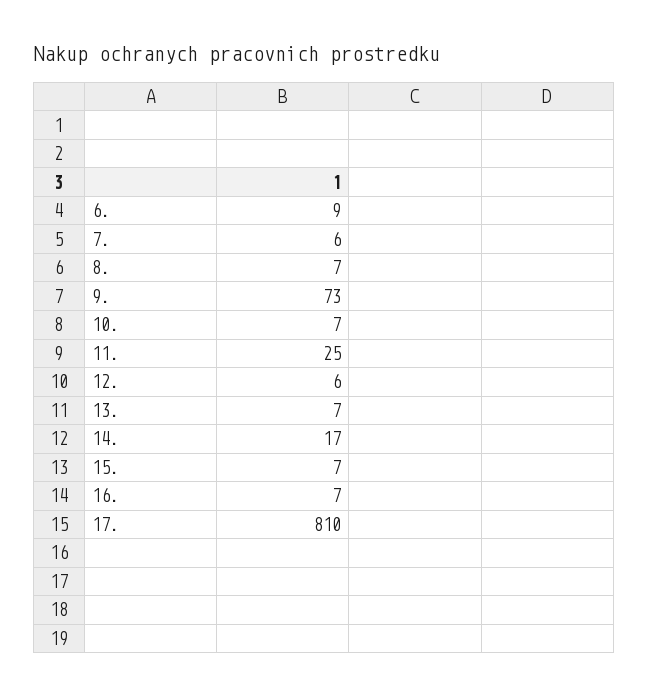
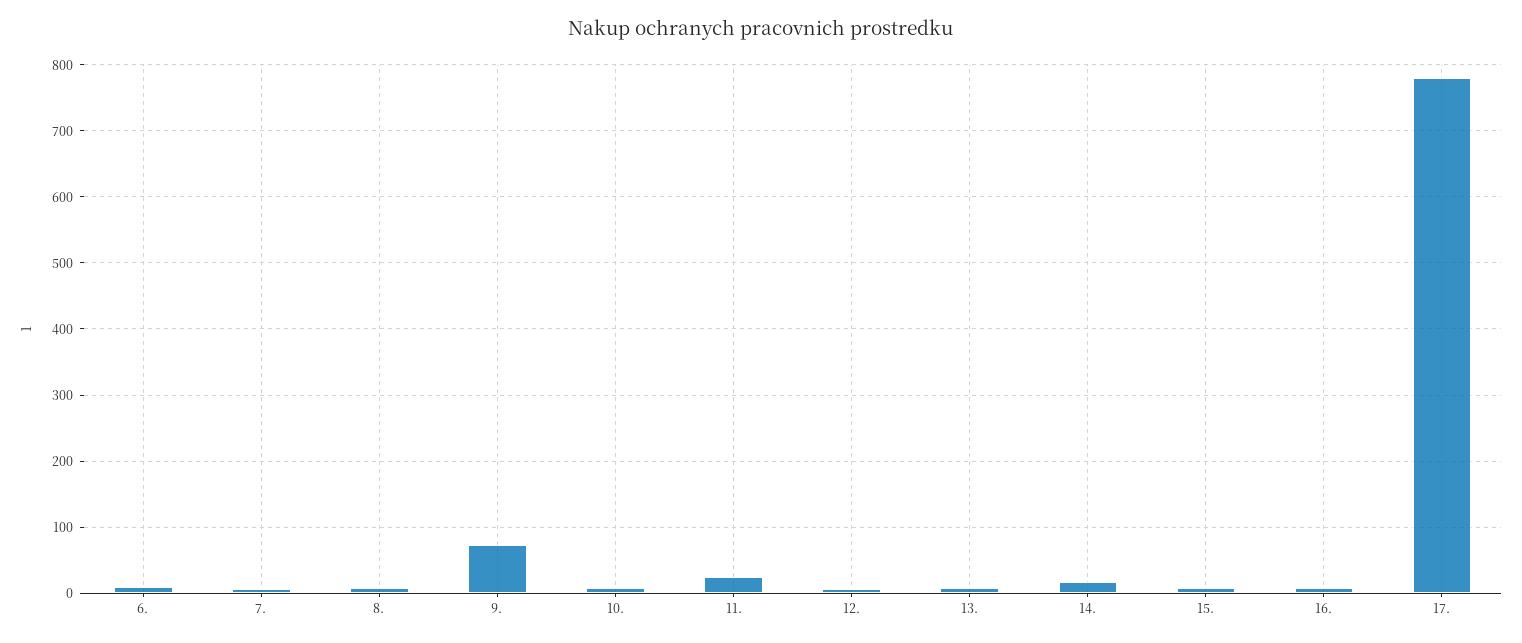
  {
    "6.": 9,
    "7.": 6,
    "8.": 7,
    "9.": 73,
    "10.": 7,
    "11.": 25,
    "12.": 6,
    "13.": 7,
    "14.": 17,
    "15.": 7,
    "16.": 7,
-   "17.": 810
+   "17.": 780
  }

